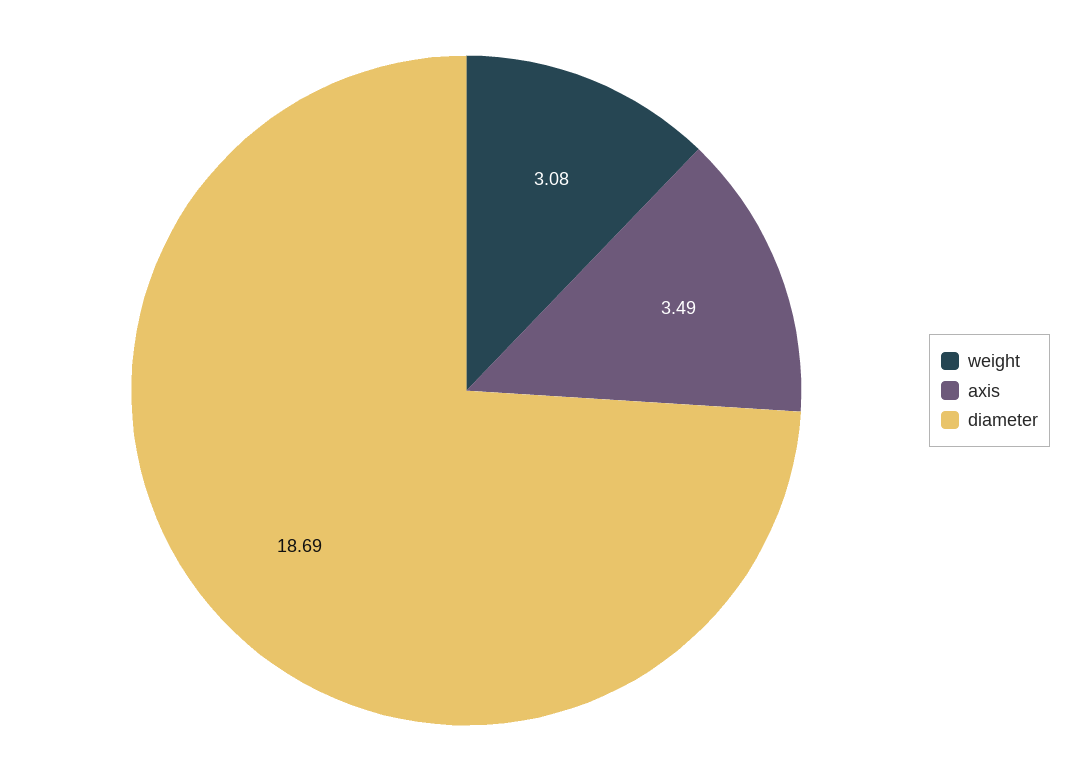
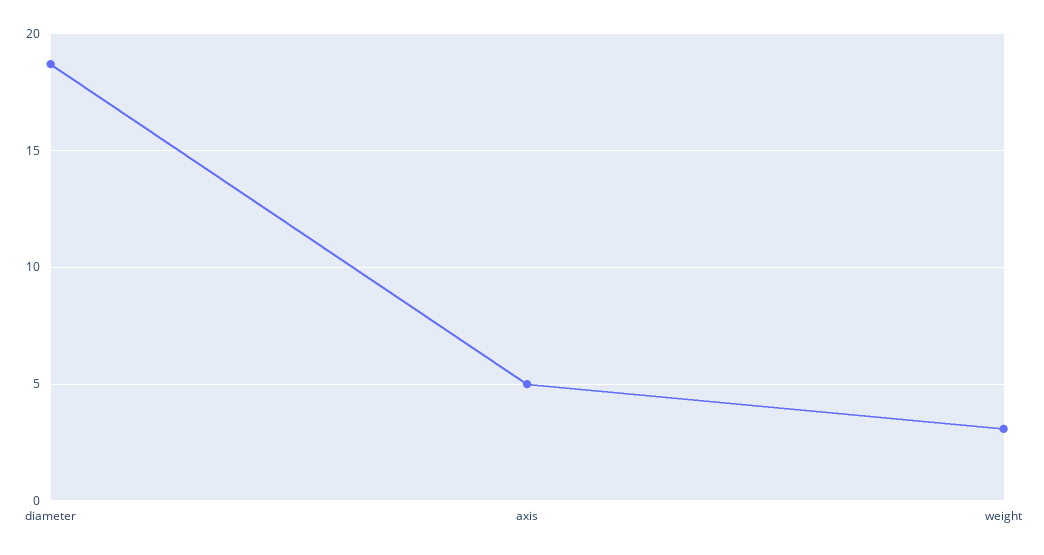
  {
    "weight": 3.08,
-   "axis": 3.49,
+   "axis": 5,
    "diameter": 18.69
  }

